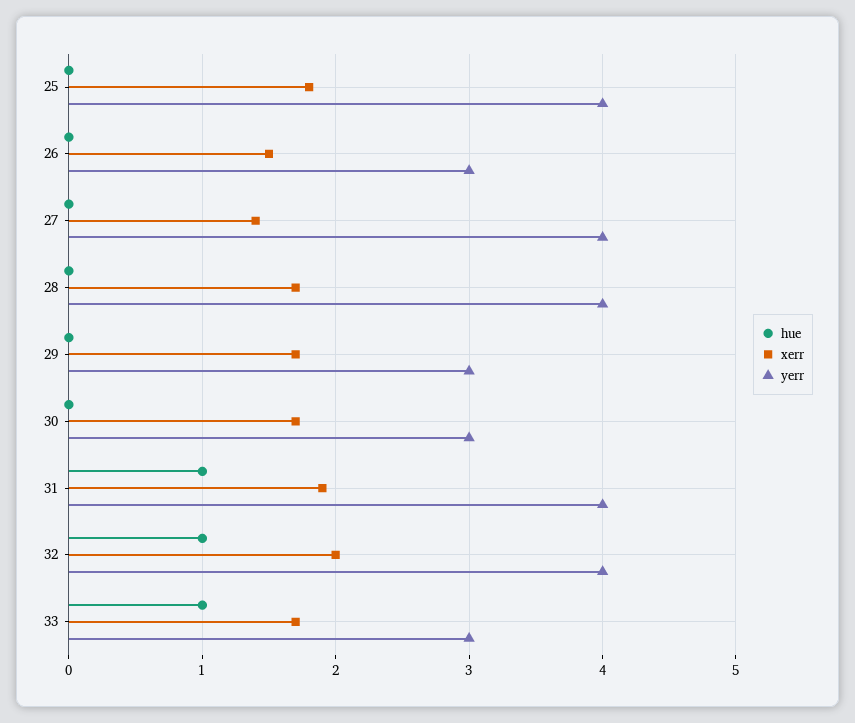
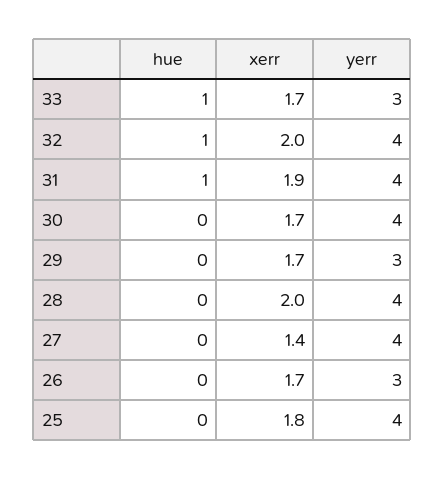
  {
    "hue": {
      "25": 0,
      "26": 0,
      "27": 0,
      "28": 0,
      "29": 0,
      "30": 0,
      "31": 1,
      "32": 1,
      "33": 1
    },
    "xerr": {
      "25": 1.8,
-     "26": 1.5,
+     "26": 1.7,
      "27": 1.4,
-     "28": 1.7,
+     "28": 2,
      "29": 1.7,
      "30": 1.7,
      "31": 1.9,
      "32": 2,
      "33": 1.7
    },
    "yerr": {
      "25": 4,
      "26": 3,
      "27": 4,
      "28": 4,
      "29": 3,
-     "30": 3,
+     "30": 4,
      "31": 4,
      "32": 4,
      "33": 3
    }
  }

